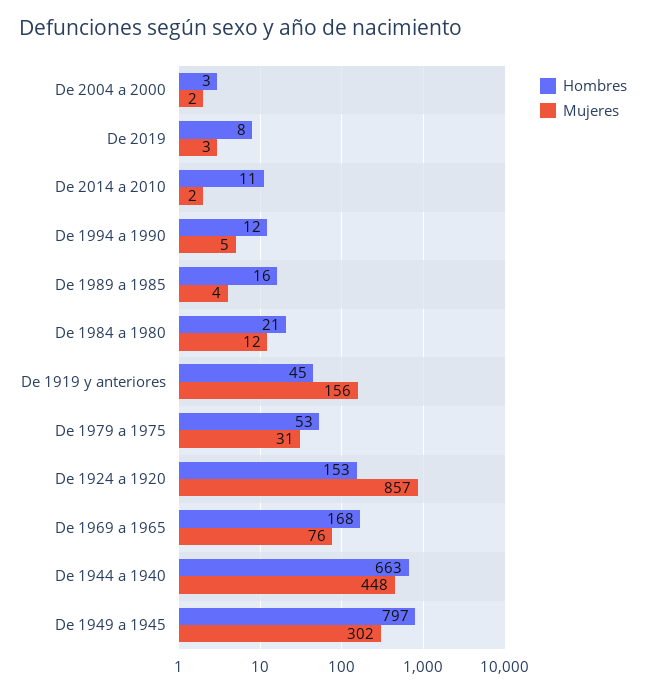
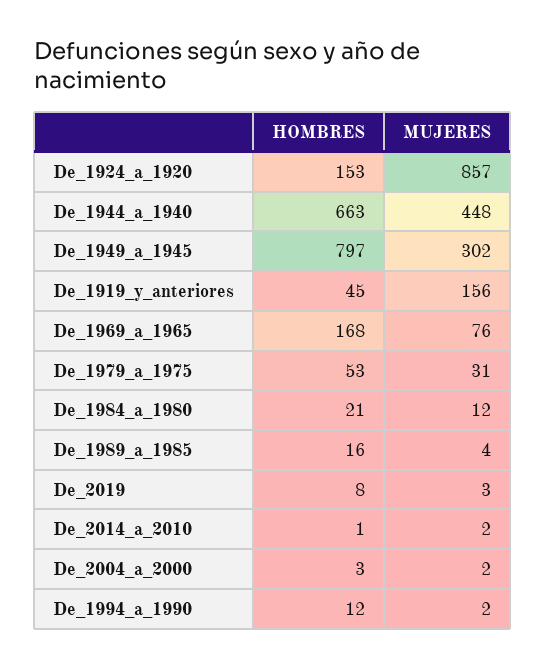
  {
    "Hombres": {
      "De 2004 a 2000": 3,
      "De 2019": 8,
-     "De 2014 a 2010": 11,
+     "De 2014 a 2010": 1,
      "De 1994 a 1990": 12,
      "De 1989 a 1985": 16,
      "De 1984 a 1980": 21,
      "De 1919 y anteriores": 45,
      "De 1979 a 1975": 53,
      "De 1924 a 1920": 153,
      "De 1969 a 1965": 168,
      "De 1944 a 1940": 663,
      "De 1949 a 1945": 797
    },
    "Mujeres": {
      "De 2004 a 2000": 2,
      "De 2019": 3,
      "De 2014 a 2010": 2,
-     "De 1994 a 1990": 5,
+     "De 1994 a 1990": 2,
      "De 1989 a 1985": 4,
      "De 1984 a 1980": 12,
      "De 1919 y anteriores": 156,
      "De 1979 a 1975": 31,
      "De 1924 a 1920": 857,
      "De 1969 a 1965": 76,
      "De 1944 a 1940": 448,
      "De 1949 a 1945": 302
    }
  }

